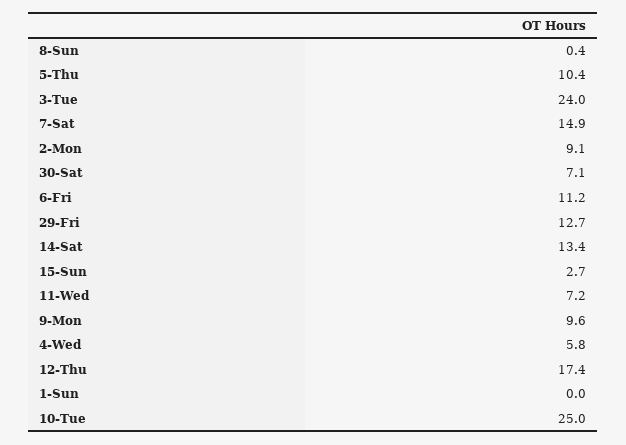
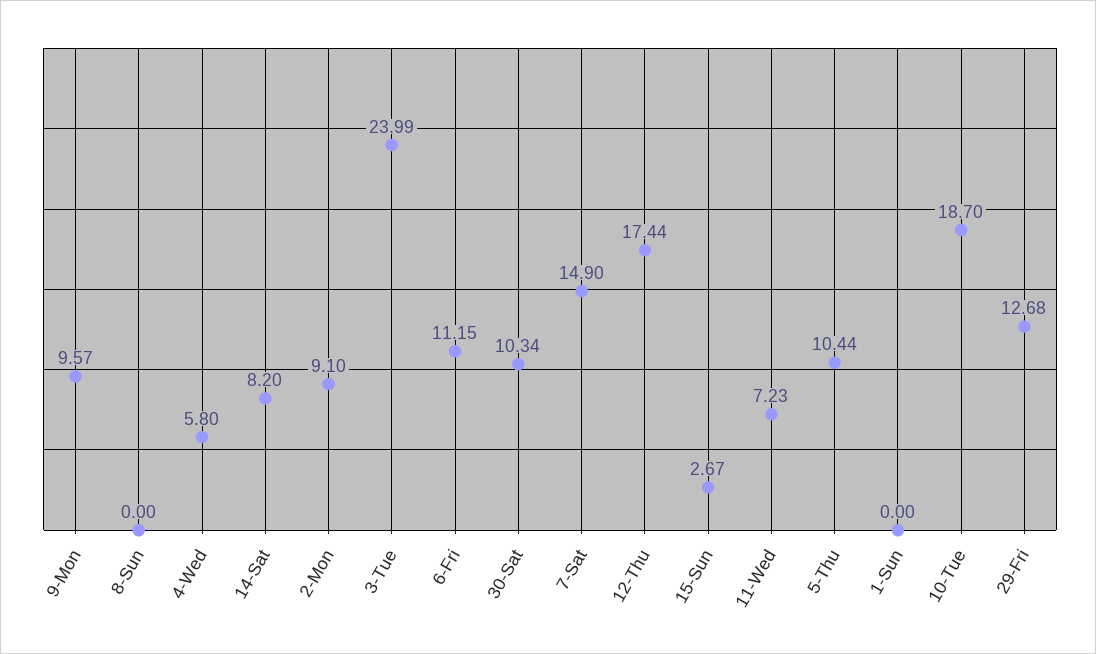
  {
-   "8-Sun": 0.4,
+   "8-Sun": 0,
    "5-Thu": 10.44,
    "3-Tue": 23.99,
    "7-Sat": 14.9,
    "2-Mon": 9.1,
-   "30-Sat": 7.1,
+   "30-Sat": 10.34,
    "6-Fri": 11.15,
    "29-Fri": 12.68,
-   "14-Sat": 13.4,
+   "14-Sat": 8.2,
    "15-Sun": 2.67,
    "11-Wed": 7.23,
    "9-Mon": 9.57,
    "4-Wed": 5.8,
    "12-Thu": 17.44,
    "1-Sun": 0,
-   "10-Tue": 25
+   "10-Tue": 18.7
  }

